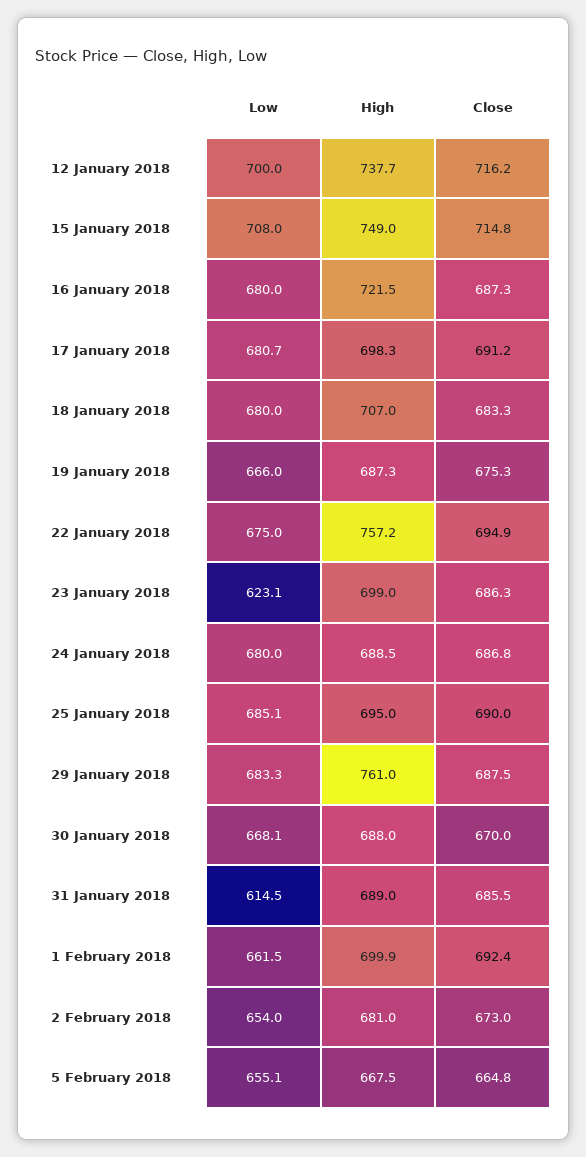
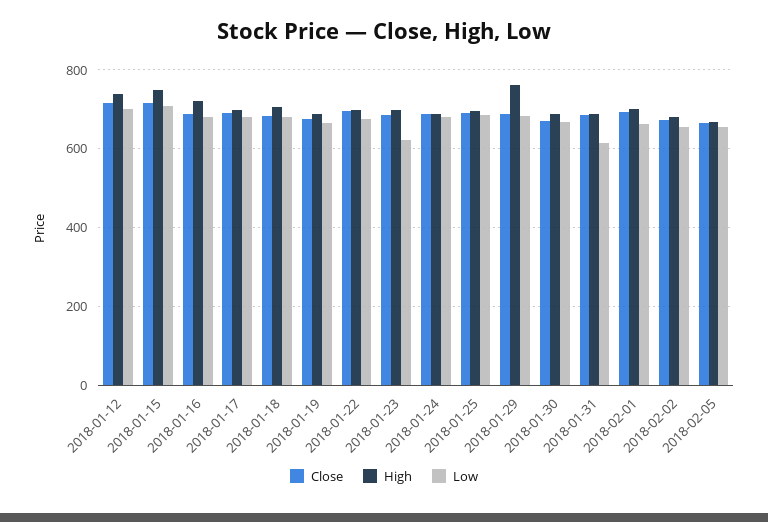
  {
    "Low": {
      "12 January 2018": 700,
      "15 January 2018": 708,
      "16 January 2018": 680,
      "17 January 2018": 680.7,
      "18 January 2018": 680,
      "19 January 2018": 666,
      "22 January 2018": 675,
      "23 January 2018": 623.1,
      "24 January 2018": 680,
      "25 January 2018": 685.1,
      "29 January 2018": 683.3,
      "30 January 2018": 668.1,
      "31 January 2018": 614.5,
      "1 February 2018": 661.5,
      "2 February 2018": 654,
      "5 February 2018": 655.1
    },
    "High": {
      "12 January 2018": 737.7,
      "15 January 2018": 749,
      "16 January 2018": 721.5,
      "17 January 2018": 698.3,
      "18 January 2018": 707,
      "19 January 2018": 687.3,
-     "22 January 2018": 757.2,
+     "22 January 2018": 700,
      "23 January 2018": 699,
      "24 January 2018": 688.5,
      "25 January 2018": 695,
      "29 January 2018": 761,
      "30 January 2018": 688,
      "31 January 2018": 689,
      "1 February 2018": 699.9,
      "2 February 2018": 681,
      "5 February 2018": 667.5
    },
    "Close": {
      "12 January 2018": 716.2,
      "15 January 2018": 714.8,
      "16 January 2018": 687.3,
      "17 January 2018": 691.2,
      "18 January 2018": 683.3,
      "19 January 2018": 675.3,
      "22 January 2018": 694.9,
      "23 January 2018": 686.3,
      "24 January 2018": 686.8,
      "25 January 2018": 690,
      "29 January 2018": 687.5,
      "30 January 2018": 670,
      "31 January 2018": 685.5,
      "1 February 2018": 692.4,
      "2 February 2018": 673,
      "5 February 2018": 664.8
    }
  }

